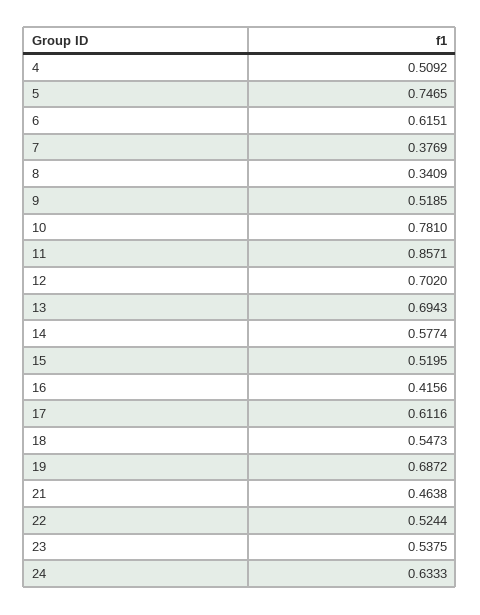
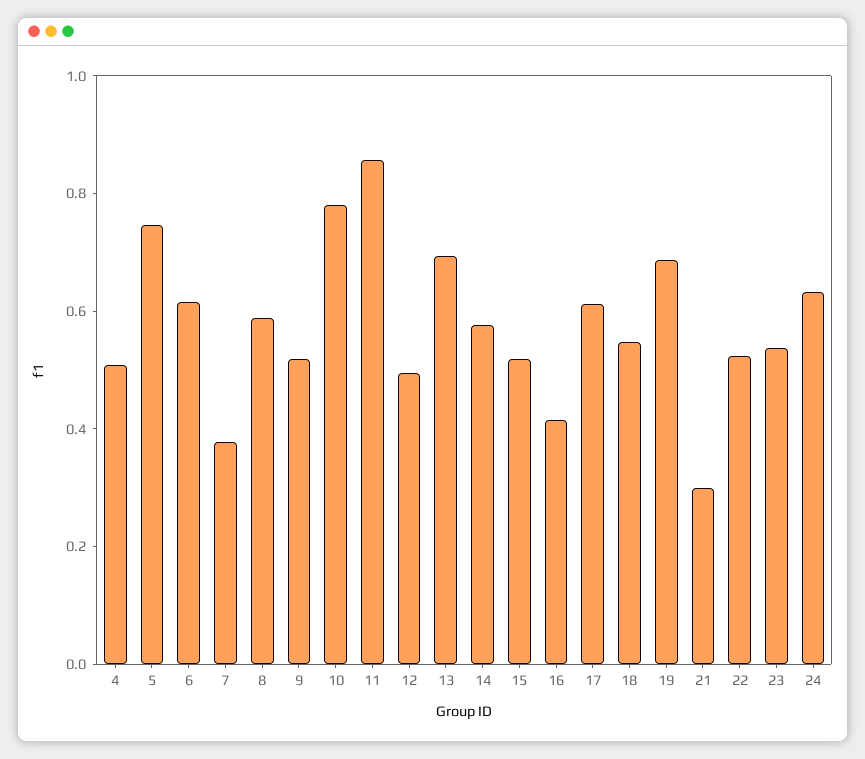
  {
    "4": 0.5092,
    "5": 0.7465,
    "6": 0.6151,
    "7": 0.3769,
-   "8": 0.3409,
+   "8": 0.6,
    "9": 0.5185,
    "10": 0.781,
    "11": 0.8571,
-   "12": 0.702,
+   "12": 0.5,
    "13": 0.6943,
    "14": 0.5774,
    "15": 0.5195,
    "16": 0.4156,
    "17": 0.6116,
    "18": 0.5473,
    "19": 0.6872,
-   "21": 0.4638,
+   "21": 0.3,
    "22": 0.5244,
    "23": 0.5375,
    "24": 0.6333
  }

